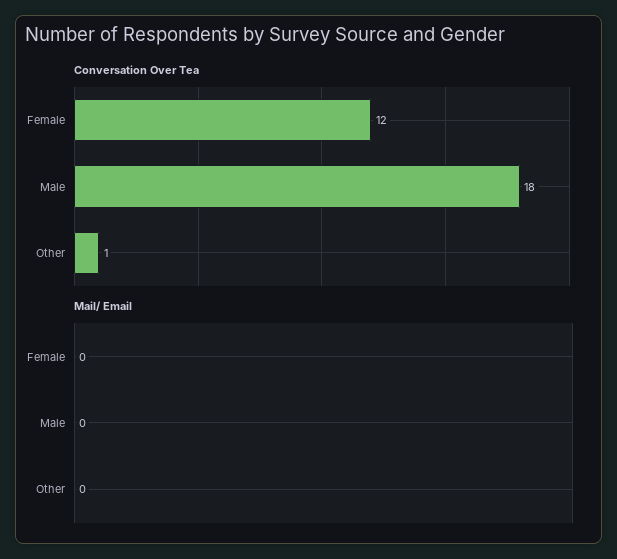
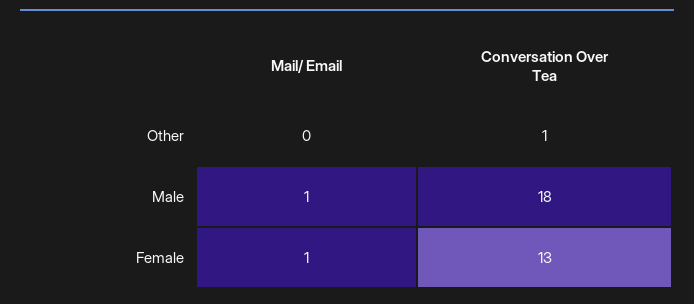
  {
    "Conversation Over Tea": {
-     "Female": 12,
+     "Female": 13,
      "Male": 18,
      "Other": 1
    },
    "Mail/ Email": {
-     "Female": 0,
+     "Female": 1,
-     "Male": 0,
+     "Male": 1,
      "Other": 0
    }
  }

